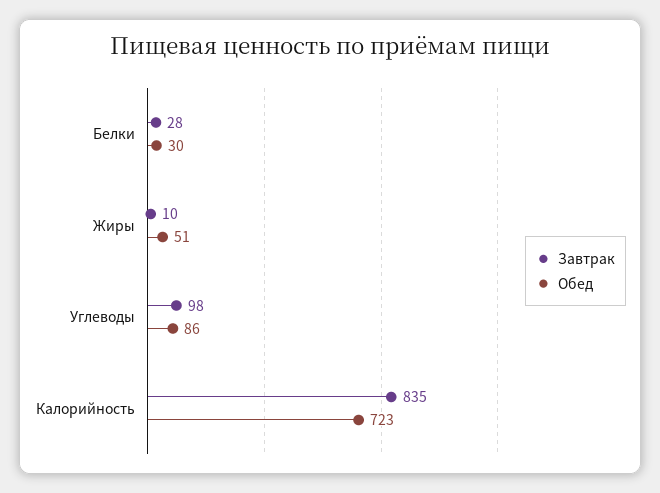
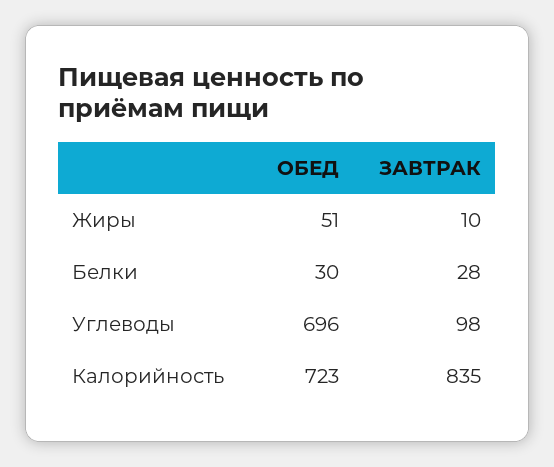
  {
    "Завтрак": {
      "Белки": 28,
      "Жиры": 10,
      "Углеводы": 98,
      "Калорийность": 835
    },
    "Обед": {
      "Белки": 30,
      "Жиры": 51,
-     "Углеводы": 86,
+     "Углеводы": 696,
      "Калорийность": 723
    }
  }

